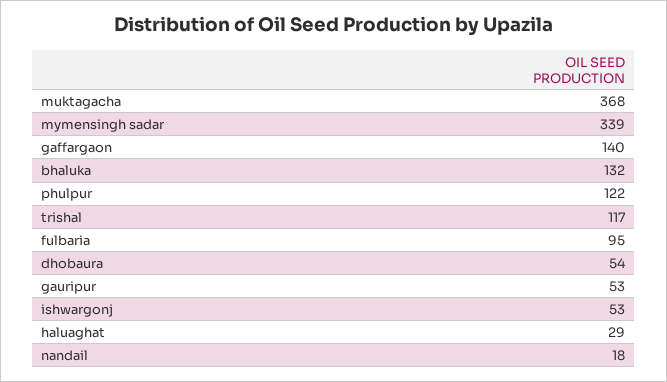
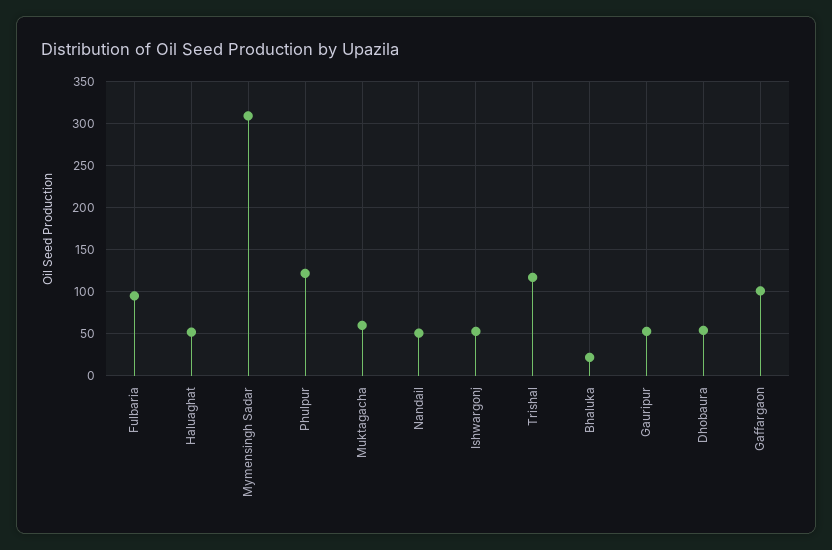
  {
-   "muktagacha": 368,
+   "muktagacha": 60,
-   "mymensingh sadar": 339,
+   "mymensingh sadar": 310,
-   "gaffargaon": 140,
+   "gaffargaon": 100,
-   "bhaluka": 132,
+   "bhaluka": 20,
    "phulpur": 122,
    "trishal": 117,
    "fulbaria": 95,
    "dhobaura": 54,
    "gauripur": 53,
    "ishwargonj": 53,
-   "haluaghat": 29,
+   "haluaghat": 50,
-   "nandail": 18
+   "nandail": 50
  }

